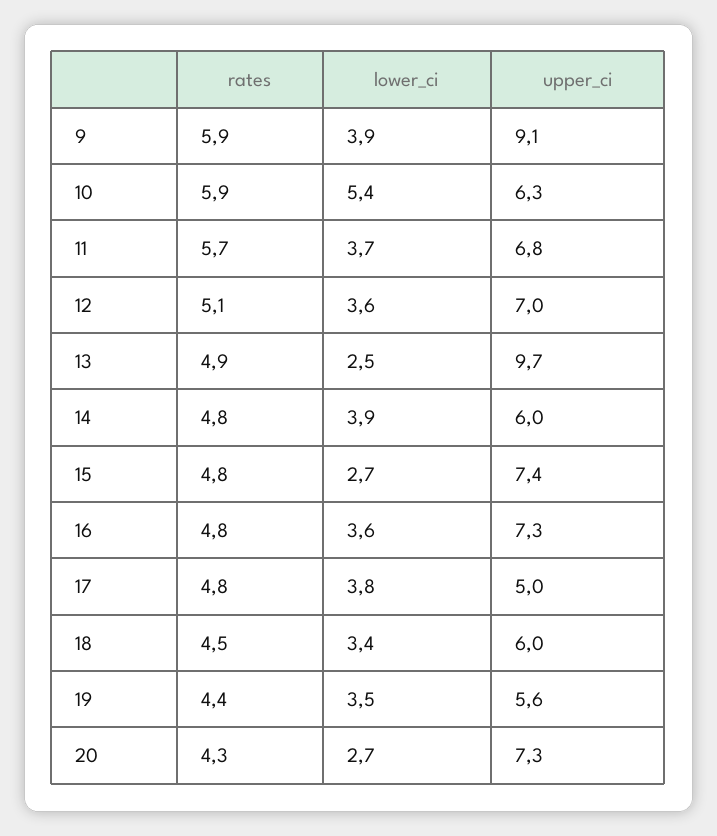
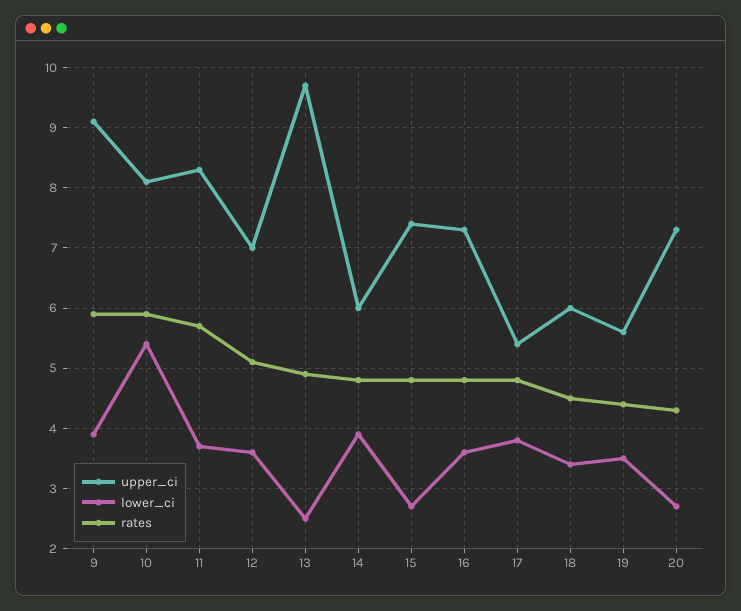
  {
    "rates": {
      "9": 5.9,
      "10": 5.9,
      "11": 5.7,
      "12": 5.1,
      "13": 4.9,
      "14": 4.8,
      "15": 4.8,
      "16": 4.8,
      "17": 4.8,
      "18": 4.5,
      "19": 4.4,
      "20": 4.3
    },
    "lower_ci": {
      "9": 3.9,
      "10": 5.4,
      "11": 3.7,
      "12": 3.6,
      "13": 2.5,
      "14": 3.9,
      "15": 2.7,
      "16": 3.6,
      "17": 3.8,
      "18": 3.4,
      "19": 3.5,
      "20": 2.7
    },
    "upper_ci": {
      "9": 9.1,
-     "10": 6.3,
+     "10": 8.1,
-     "11": 6.8,
+     "11": 8.3,
      "12": 7,
      "13": 9.7,
      "14": 6,
      "15": 7.4,
      "16": 7.3,
-     "17": 5,
+     "17": 5.4,
      "18": 6,
      "19": 5.6,
      "20": 7.3
    }
  }

